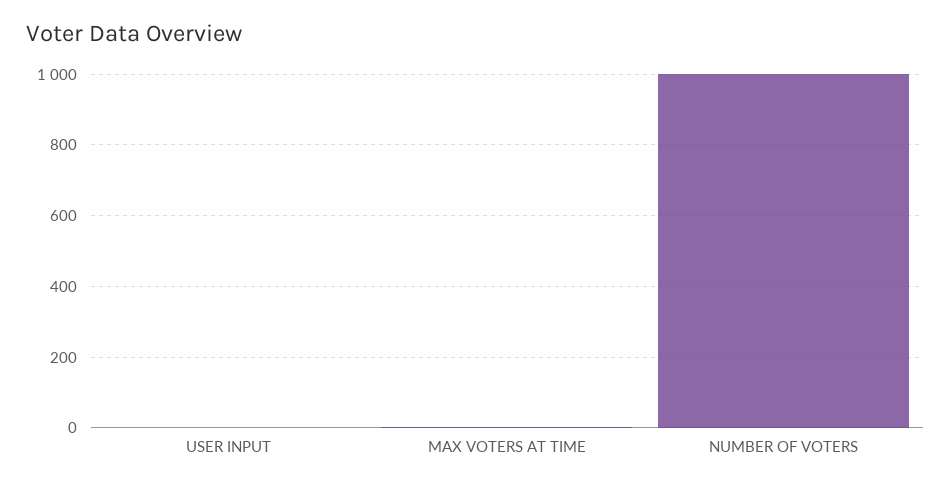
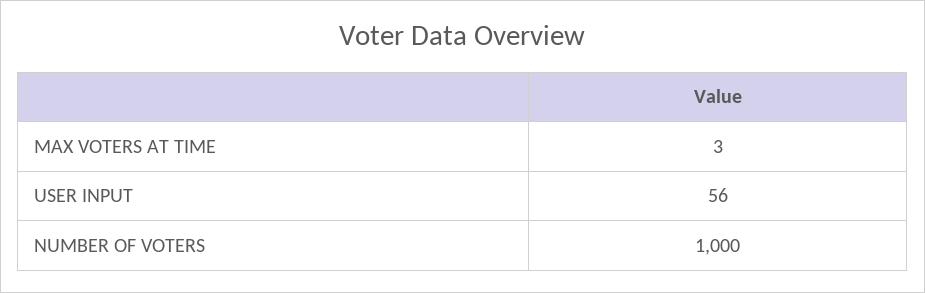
  {
-   "USER INPUT": 0,
+   "USER INPUT": 56,
    "MAX VOTERS AT TIME": 3,
    "NUMBER OF VOTERS": 1000
  }

